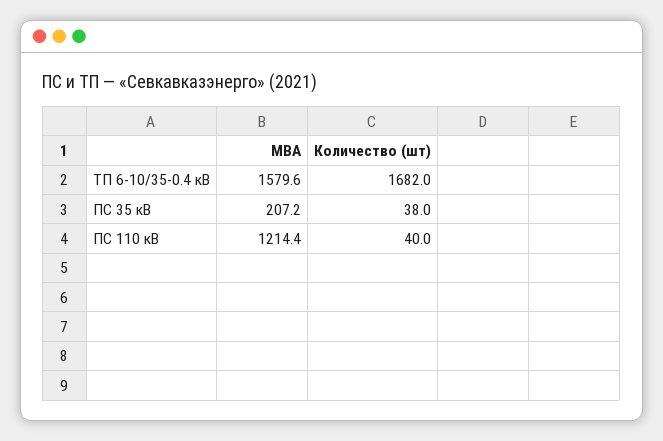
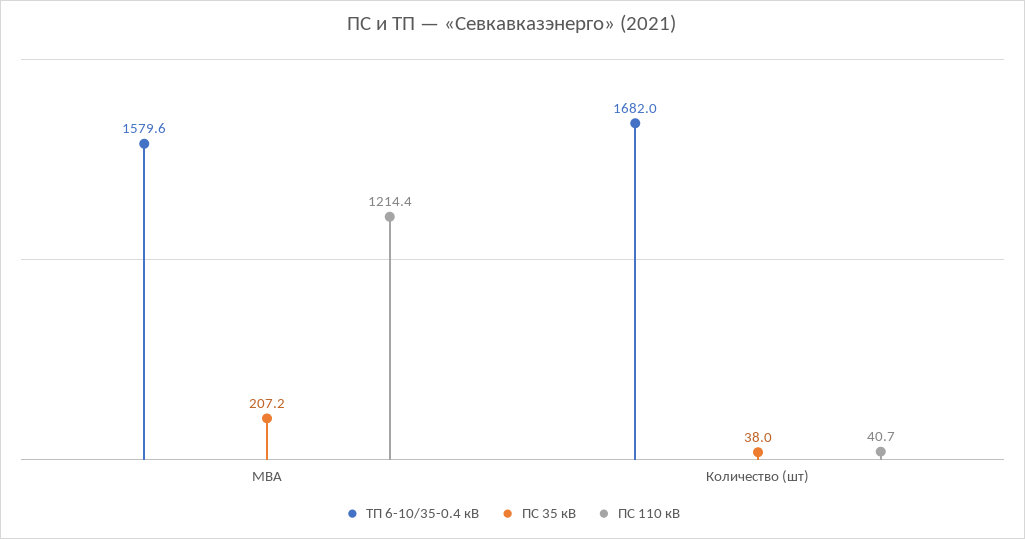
  {
    "ТП 6-10/35-0.4 кВ": {
      "МВА": 1579.6,
      "Количество (шт)": 1682
    },
    "ПС 35 кВ": {
      "МВА": 207.2,
      "Количество (шт)": 38
    },
    "ПС 110 кВ": {
      "МВА": 1214.4,
-     "Количество (шт)": 40
+     "Количество (шт)": 40.7
    }
  }

